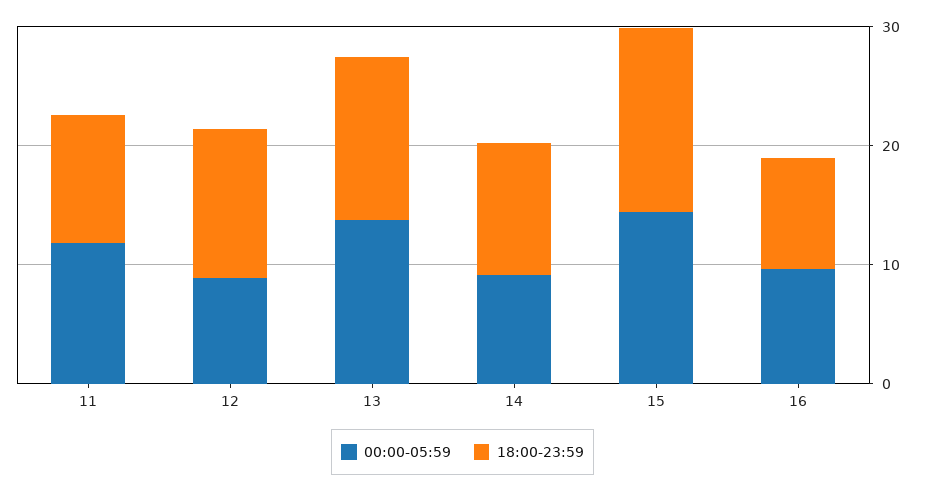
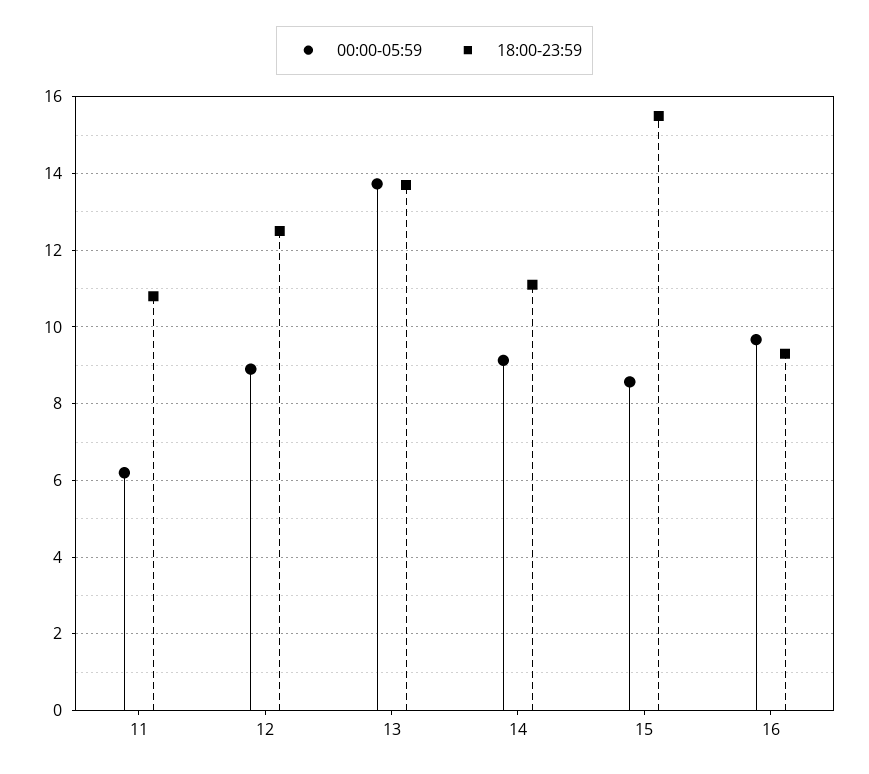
  {
    "00:00-05:59": {
-     "11": 12,
+     "11": 6.2,
      "12": 9,
      "13": 13.8,
      "14": 9.2,
-     "15": 14,
+     "15": 8.6,
      "16": 9.6
    },
    "18:00-23:59": {
      "11": 10.8,
      "12": 12.6,
      "13": 13.8,
      "14": 11.2,
      "15": 15.6,
      "16": 9.4
    }
  }

